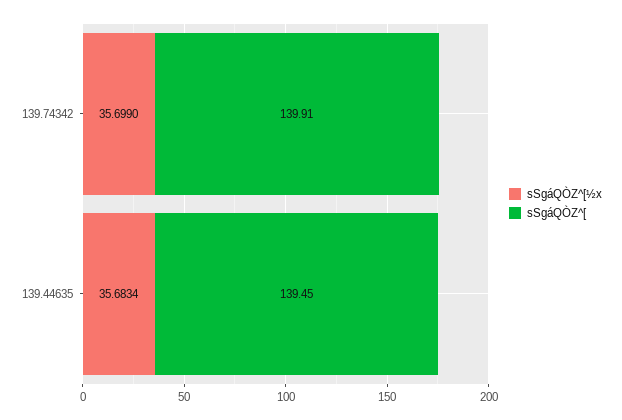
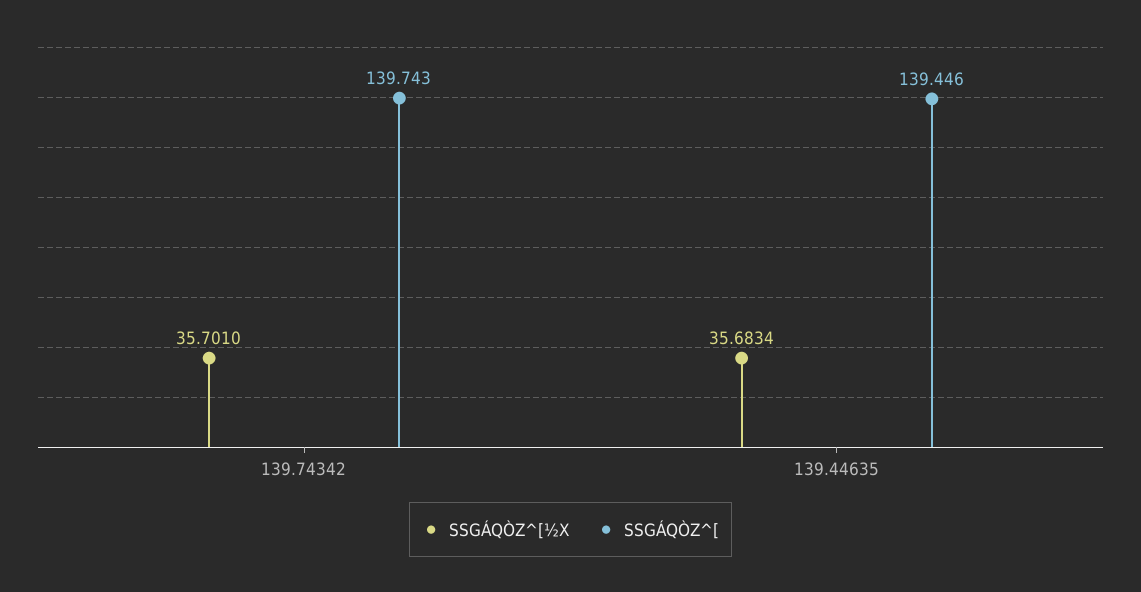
  {
    "sSgáQÒZ^[½x": {
-     "139.74342": 35.699,
+     "139.74342": 35.701,
      "139.44635": 35.6834
    },
    "sSgáQÒZ^[": {
-     "139.74342": 139.91,
+     "139.74342": 139.743,
      "139.44635": 139.446
    }
  }

